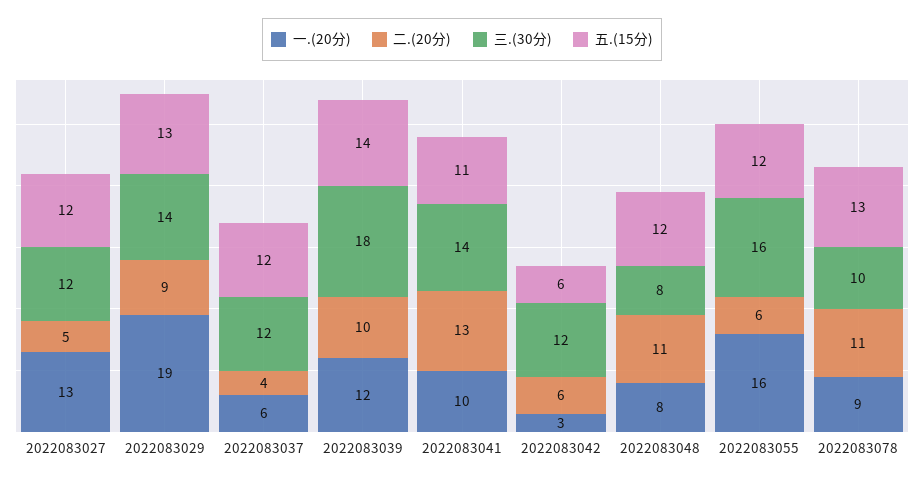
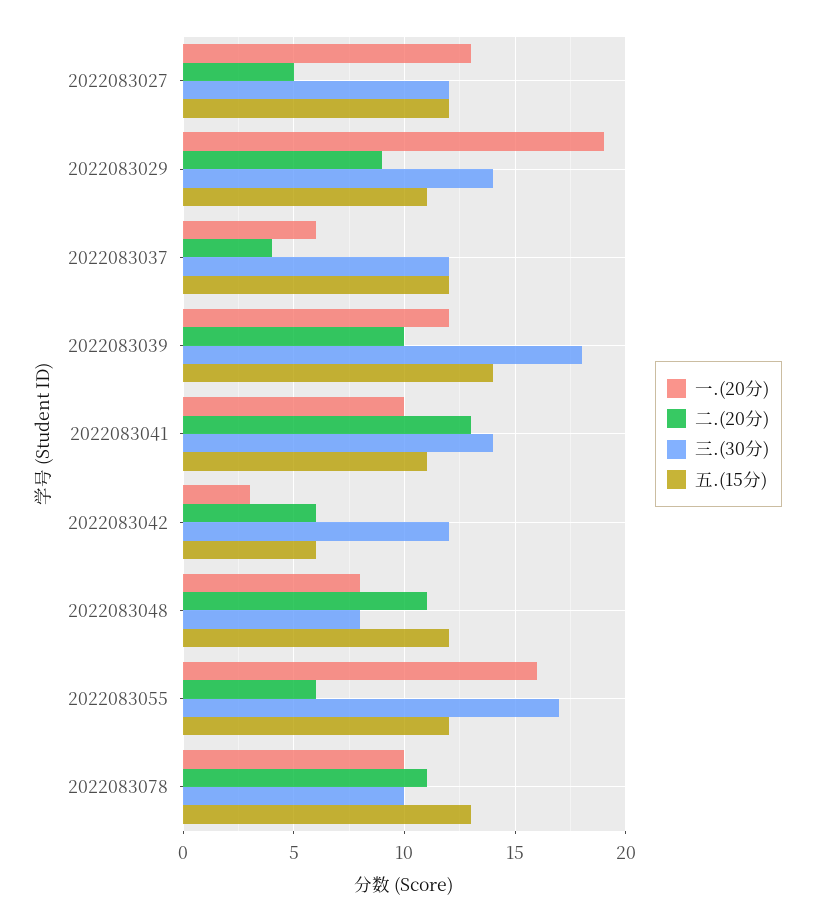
  {
    "一.(20分)": {
      "2022083027": 13,
      "2022083029": 19,
      "2022083037": 6,
      "2022083039": 12,
      "2022083041": 10,
      "2022083042": 3,
      "2022083048": 8,
      "2022083055": 16,
-     "2022083078": 9
+     "2022083078": 10
    },
    "二.(20分)": {
      "2022083027": 5,
      "2022083029": 9,
      "2022083037": 4,
      "2022083039": 10,
      "2022083041": 13,
      "2022083042": 6,
      "2022083048": 11,
      "2022083055": 6,
      "2022083078": 11
    },
    "三.(30分)": {
      "2022083027": 12,
      "2022083029": 14,
      "2022083037": 12,
      "2022083039": 18,
      "2022083041": 14,
      "2022083042": 12,
      "2022083048": 8,
-     "2022083055": 16,
+     "2022083055": 17,
      "2022083078": 10
    },
    "五.(15分)": {
      "2022083027": 12,
-     "2022083029": 13,
+     "2022083029": 11,
      "2022083037": 12,
      "2022083039": 14,
      "2022083041": 11,
      "2022083042": 6,
      "2022083048": 12,
      "2022083055": 12,
      "2022083078": 13
    }
  }

